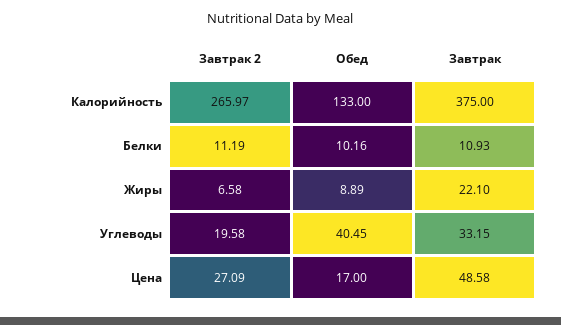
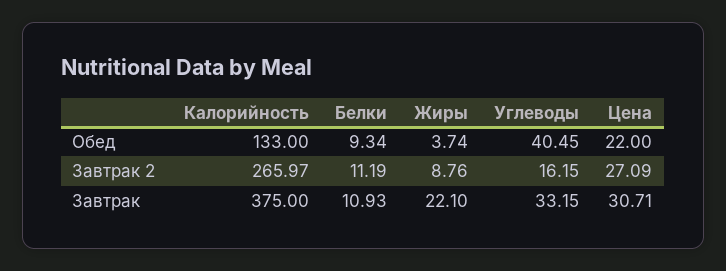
  {
    "Завтрак 2": {
      "Калорийность": 265.97,
      "Белки": 11.19,
-     "Жиры": 6.58,
+     "Жиры": 8.76,
-     "Углеводы": 19.58,
+     "Углеводы": 16.15,
      "Цена": 27.09
    },
    "Обед": {
      "Калорийность": 133,
-     "Белки": 10.16,
+     "Белки": 9.34,
-     "Жиры": 8.89,
+     "Жиры": 3.74,
      "Углеводы": 40.45,
-     "Цена": 17
+     "Цена": 22
    },
    "Завтрак": {
      "Калорийность": 375,
      "Белки": 10.93,
      "Жиры": 22.1,
      "Углеводы": 33.15,
-     "Цена": 48.58
+     "Цена": 30.71
    }
  }

